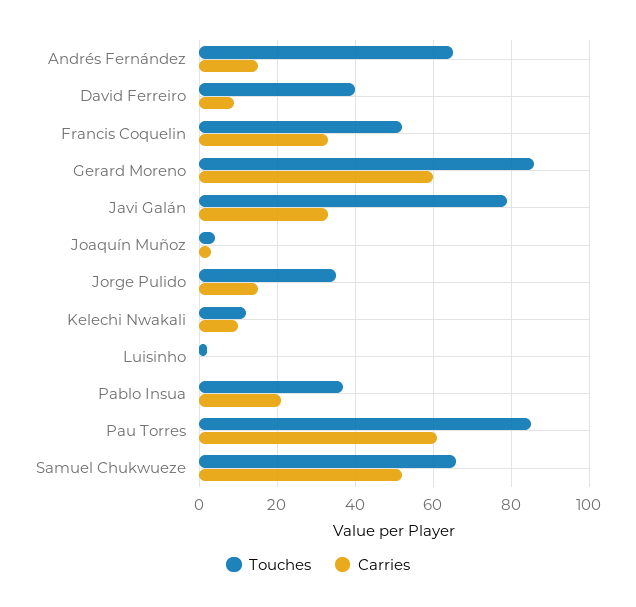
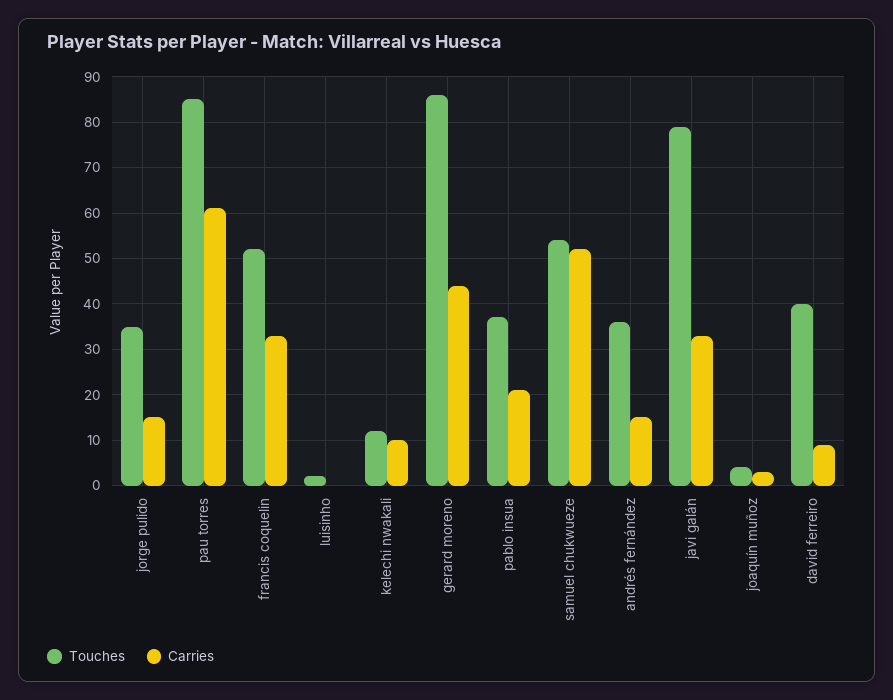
  {
    "Touches": {
-     "Andrés Fernández": 65,
+     "Andrés Fernández": 35,
      "David Ferreiro": 40,
      "Francis Coquelin": 50,
      "Gerard Moreno": 85,
      "Javi Galán": 80,
      "Joaquín Muñoz": 5,
      "Jorge Pulido": 35,
      "Kelechi Nwakali": 10,
      "Luisinho": 0,
      "Pablo Insua": 35,
      "Pau Torres": 85,
-     "Samuel Chukwueze": 65
+     "Samuel Chukwueze": 55
    },
    "Carries": {
      "Andrés Fernández": 15,
      "David Ferreiro": 10,
      "Francis Coquelin": 35,
-     "Gerard Moreno": 60,
+     "Gerard Moreno": 45,
      "Javi Galán": 35,
      "Joaquín Muñoz": 5,
      "Jorge Pulido": 15,
      "Kelechi Nwakali": 10,
      "Luisinho": 0,
      "Pablo Insua": 20,
      "Pau Torres": 60,
      "Samuel Chukwueze": 50
    }
  }

